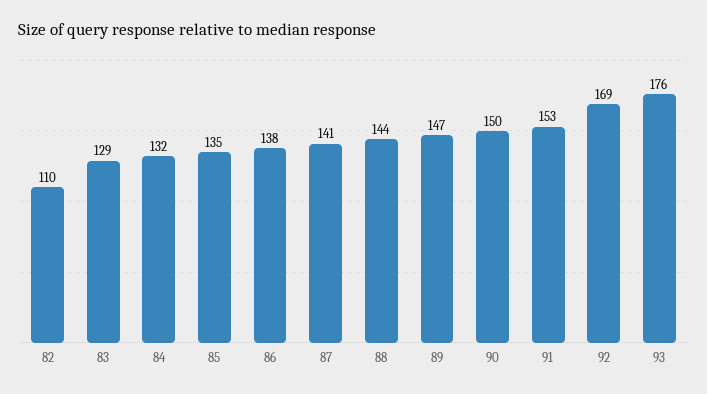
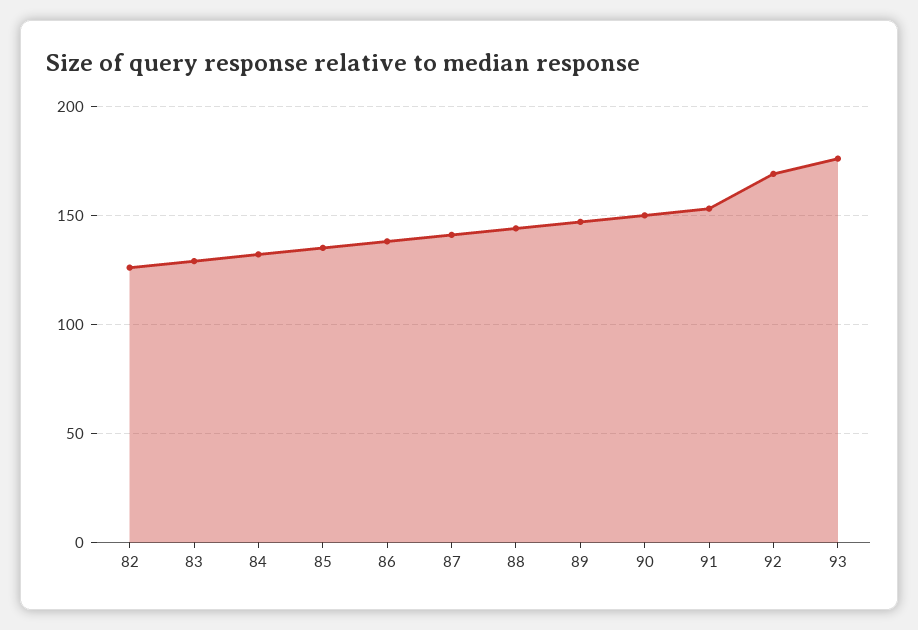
  {
-   "82": 110,
+   "82": 125,
    "83": 129,
    "84": 132,
    "85": 135,
    "86": 138,
    "87": 141,
    "88": 144,
    "89": 147,
    "90": 150,
    "91": 153,
    "92": 169,
    "93": 176
  }

